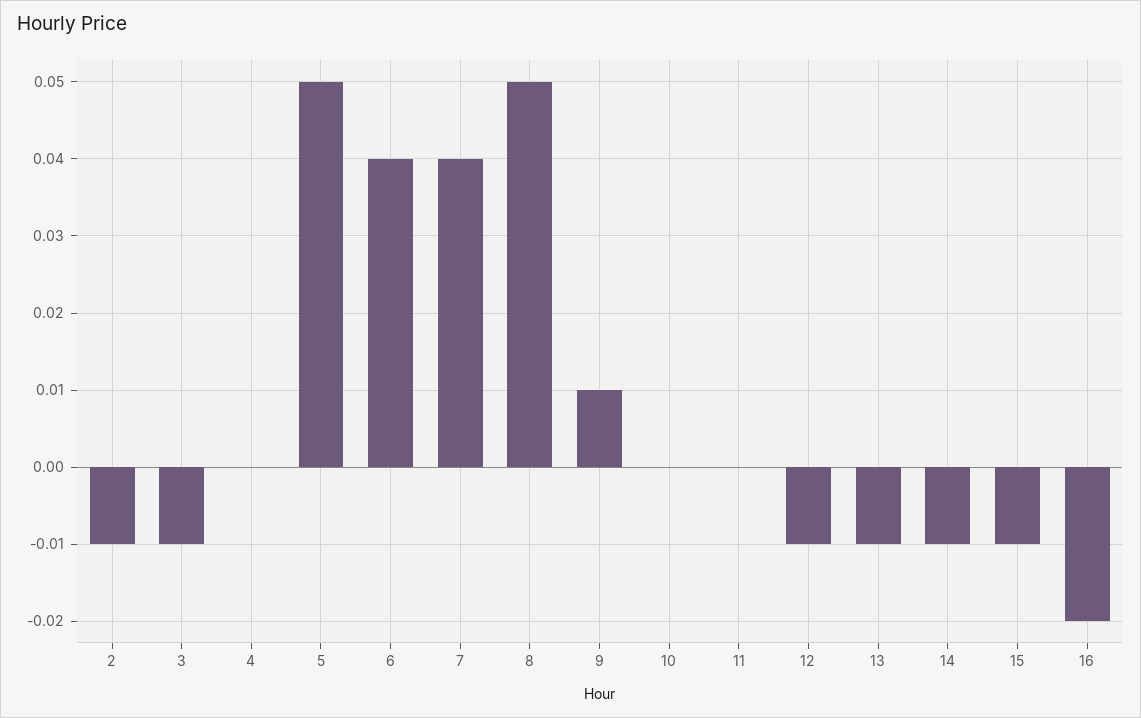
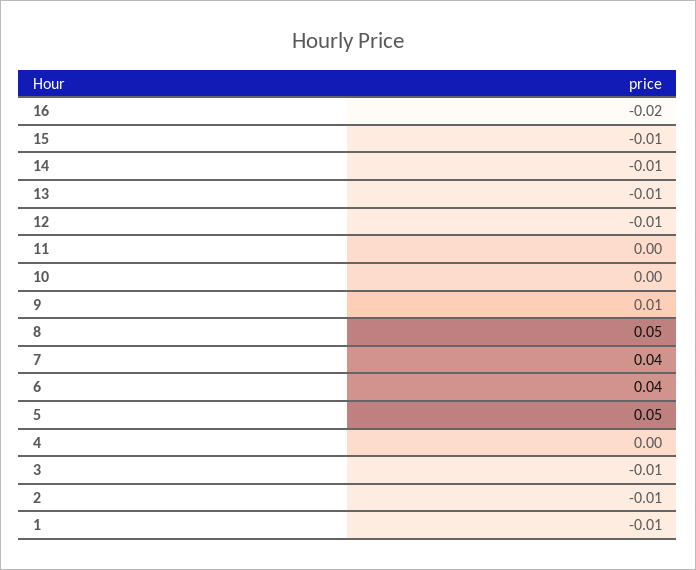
  {
    "2": -0.01,
    "3": -0.01,
    "4": 0,
    "5": 0.05,
    "6": 0.04,
    "7": 0.04,
    "8": 0.05,
    "9": 0.01,
    "10": 0,
    "11": 0,
    "12": -0.01,
    "13": -0.01,
    "14": -0.01,
    "15": -0.01,
-   "16": -0.02
+   "16": -0.02,
+   "1": -0.01
  }

